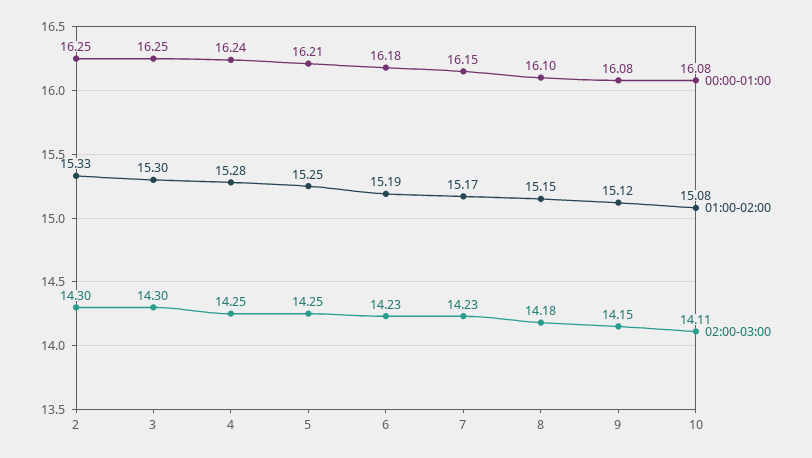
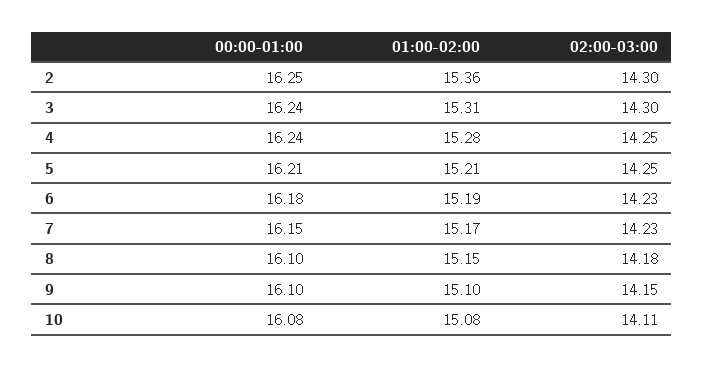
  {
    "00:00-01:00": {
      "2": 16.25,
-     "3": 16.25,
+     "3": 16.24,
      "4": 16.24,
      "5": 16.21,
      "6": 16.18,
      "7": 16.15,
      "8": 16.1,
-     "9": 16.08,
+     "9": 16.1,
      "10": 16.08
    },
    "01:00-02:00": {
-     "2": 15.33,
+     "2": 15.36,
-     "3": 15.3,
+     "3": 15.31,
      "4": 15.28,
-     "5": 15.25,
+     "5": 15.21,
      "6": 15.19,
      "7": 15.17,
      "8": 15.15,
-     "9": 15.12,
+     "9": 15.1,
      "10": 15.08
    },
    "02:00-03:00": {
      "2": 14.3,
      "3": 14.3,
      "4": 14.25,
      "5": 14.25,
      "6": 14.23,
      "7": 14.23,
      "8": 14.18,
      "9": 14.15,
      "10": 14.11
    }
  }

